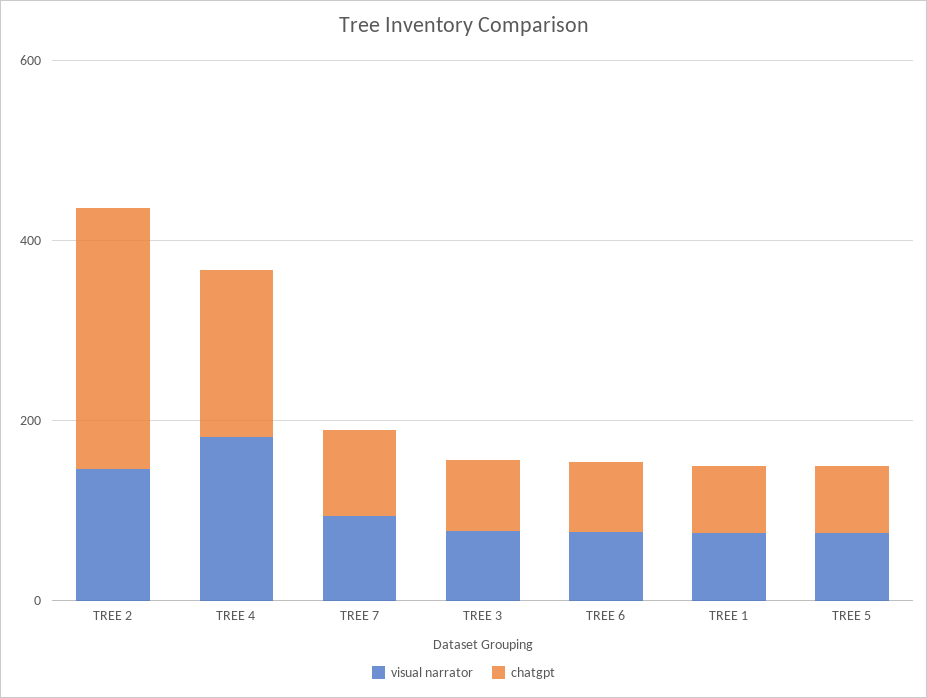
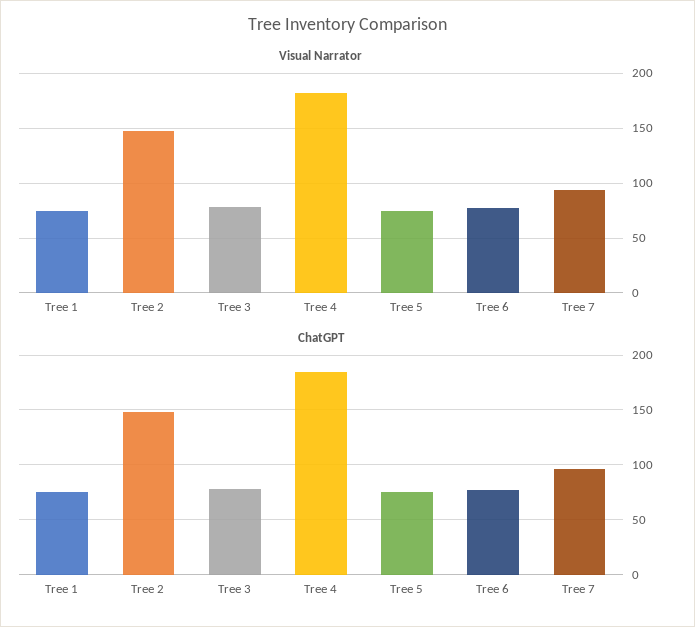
  {
    "visual narrator": {
      "TREE 2": 150,
      "TREE 4": 180,
      "TREE 7": 90,
      "TREE 3": 80,
      "TREE 6": 80,
      "TREE 1": 80,
      "TREE 5": 80
    },
    "chatgpt": {
-     "TREE 2": 300,
+     "TREE 2": 150,
      "TREE 4": 190,
      "TREE 7": 100,
      "TREE 3": 80,
      "TREE 6": 80,
      "TREE 1": 80,
      "TREE 5": 80
    }
  }

